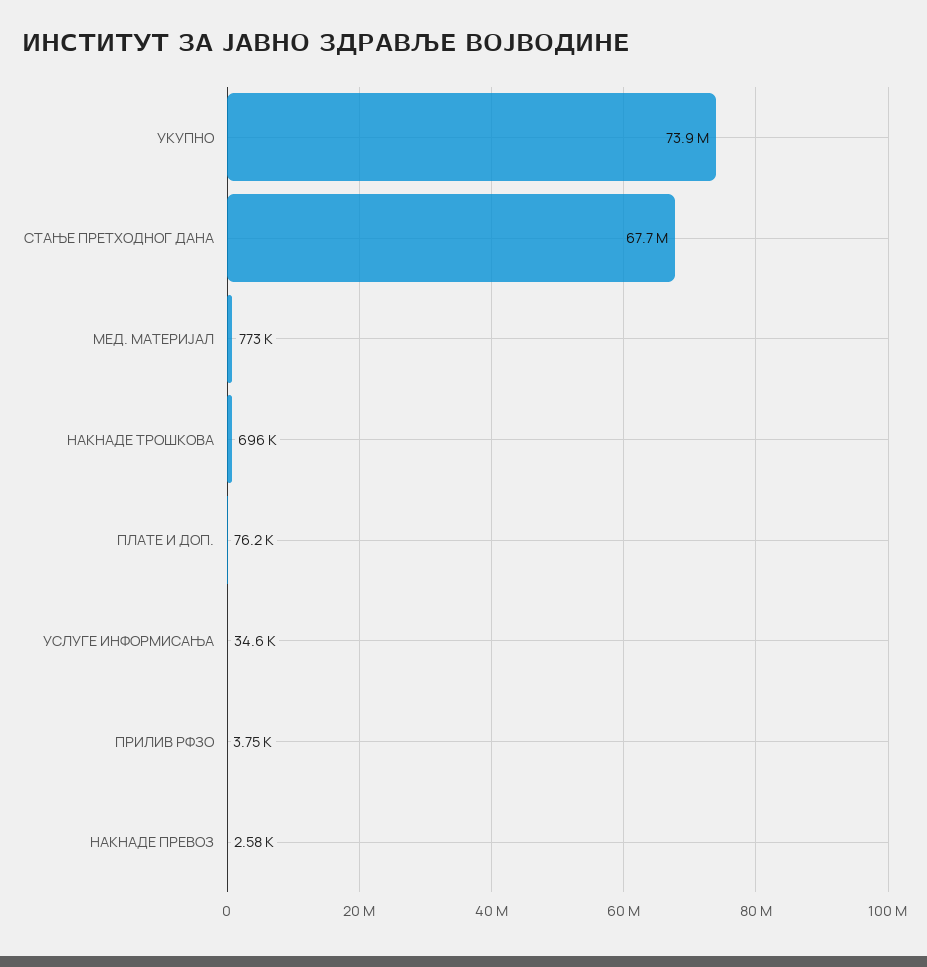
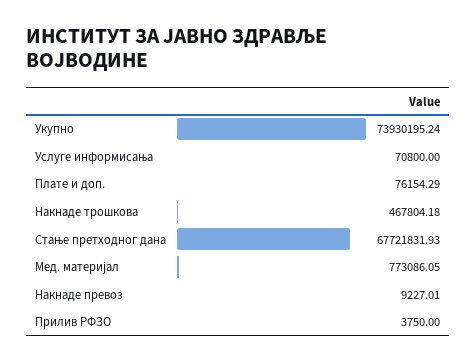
  {
    "УКУПНО": 73930195.24,
    "СТАЊЕ ПРЕТХОДНОГ ДАНА": 67721831.93,
    "МЕД. МАТЕРИЈАЛ": 773086.05,
-   "НАКНАДЕ ТРОШКОВА": 696000,
+   "НАКНАДЕ ТРОШКОВА": 467804.18,
    "ПЛАТЕ И ДОП.": 76154.29,
-   "УСЛУГЕ ИНФОРМИСАЊА": 34600,
+   "УСЛУГЕ ИНФОРМИСАЊА": 70800,
    "ПРИЛИВ РФЗО": 3750,
-   "НАКНАДЕ ПРЕВОЗ": 2580
+   "НАКНАДЕ ПРЕВОЗ": 9227.01
  }

